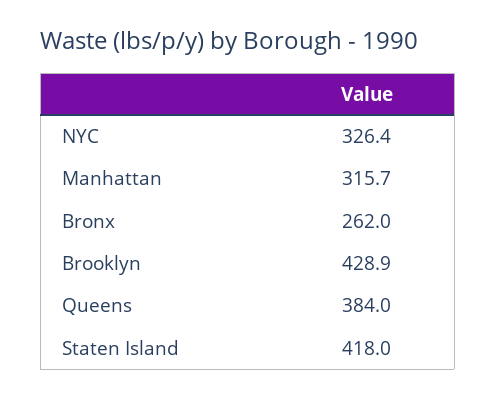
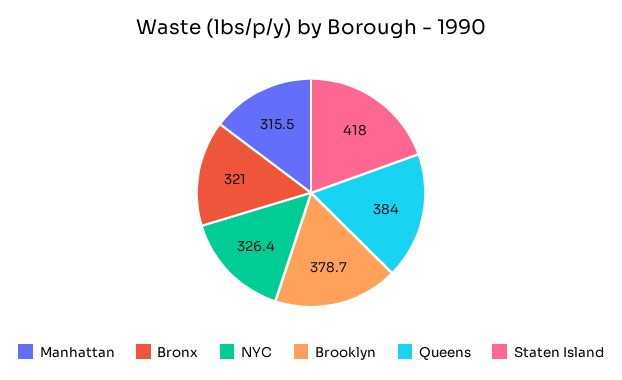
  {
    "NYC": 326.4,
-   "Manhattan": 315.7,
+   "Manhattan": 315.5,
-   "Bronx": 262,
+   "Bronx": 321,
-   "Brooklyn": 428.9,
+   "Brooklyn": 378.7,
    "Queens": 384,
    "Staten Island": 418
  }

